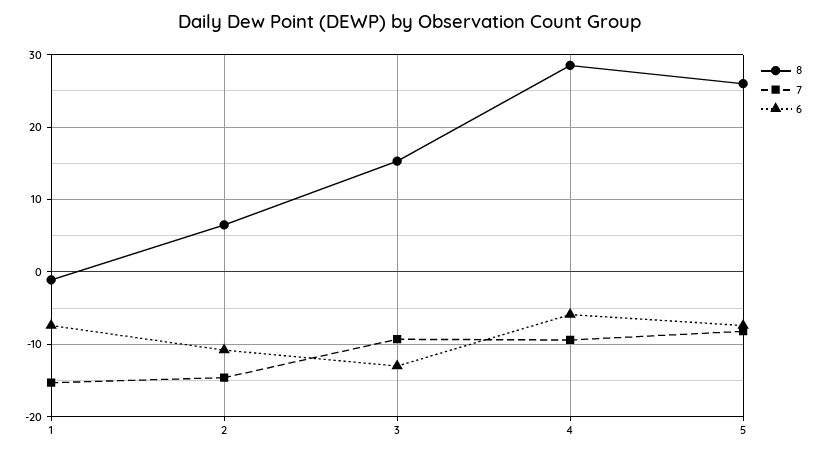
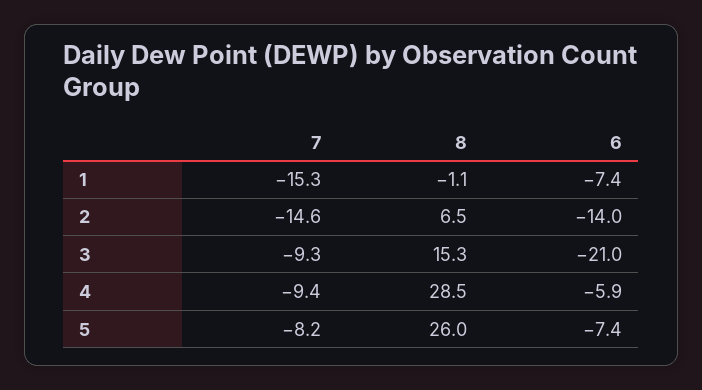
  {
    "8": {
      "1": -1.1,
      "2": 6.5,
      "3": 15.3,
      "4": 28.5,
      "5": 26
    },
    "7": {
      "1": -15.3,
      "2": -14.6,
      "3": -9.3,
      "4": -9.4,
      "5": -8.2
    },
    "6": {
      "1": -7.4,
-     "2": -11,
+     "2": -14,
-     "3": -13,
+     "3": -21,
      "4": -5.9,
      "5": -7.4
    }
  }

